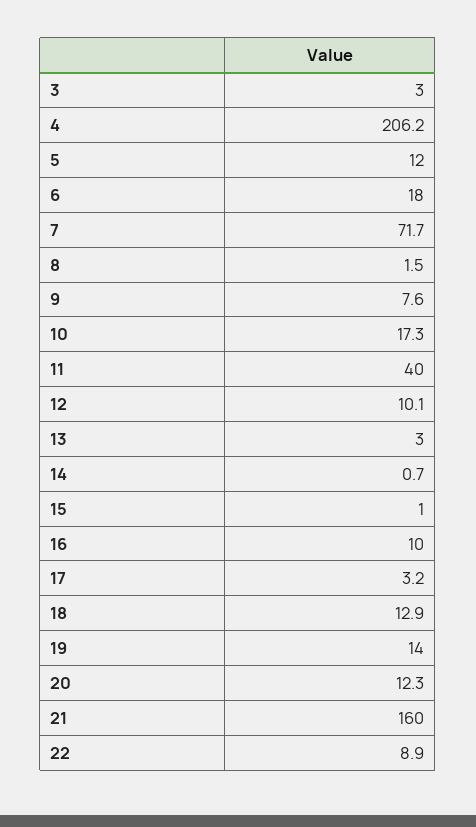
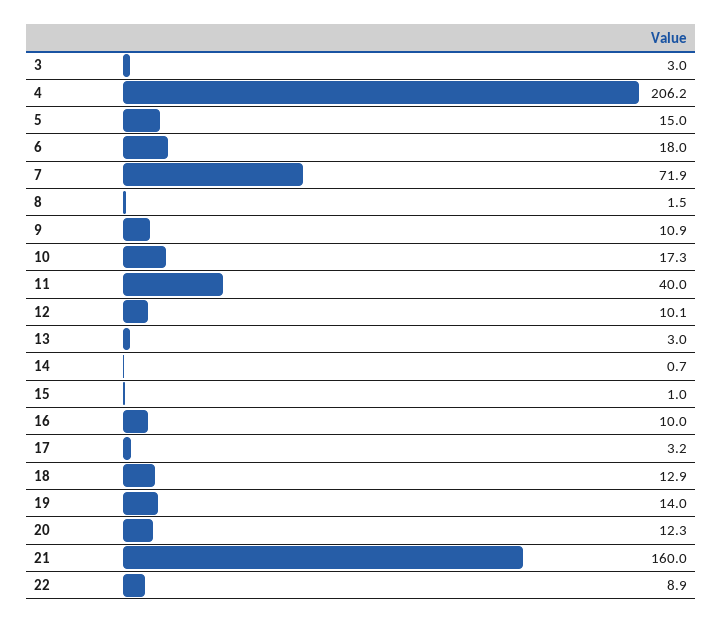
  {
    "3": 3,
    "4": 206.2,
-   "5": 12,
+   "5": 15,
    "6": 18,
-   "7": 71.7,
+   "7": 71.9,
    "8": 1.5,
-   "9": 7.6,
+   "9": 10.9,
    "10": 17.3,
    "11": 40,
    "12": 10.1,
    "13": 3,
    "14": 0.7,
    "15": 1,
    "16": 10,
    "17": 3.2,
    "18": 12.9,
    "19": 14,
    "20": 12.3,
    "21": 160,
    "22": 8.9
  }

